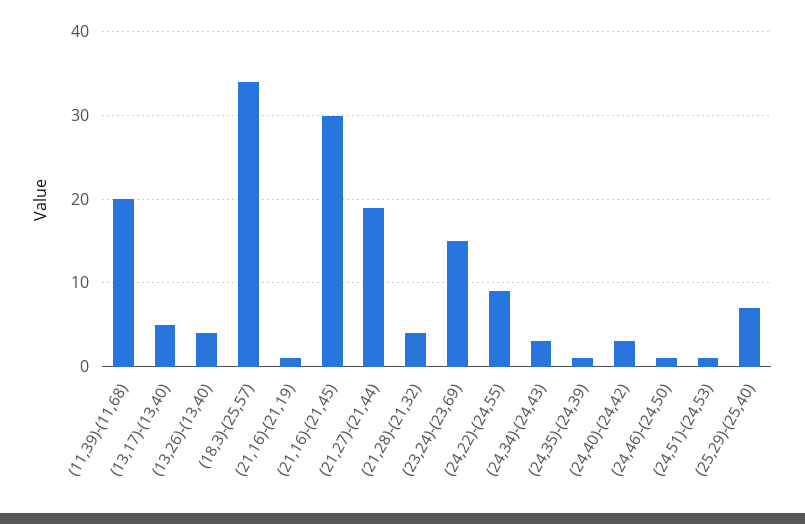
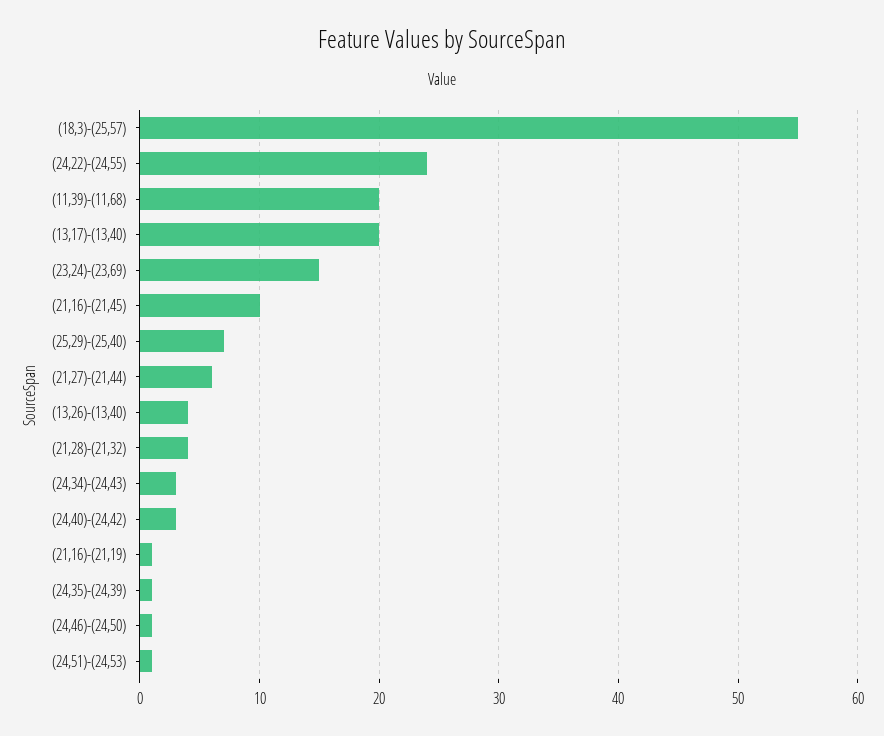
  {
    "(11,39)-(11,68)": 20,
-   "(13,17)-(13,40)": 5,
+   "(13,17)-(13,40)": 20,
    "(13,26)-(13,40)": 4,
-   "(18,3)-(25,57)": 34,
+   "(18,3)-(25,57)": 55,
    "(21,16)-(21,19)": 1,
-   "(21,16)-(21,45)": 30,
+   "(21,16)-(21,45)": 10,
-   "(21,27)-(21,44)": 19,
+   "(21,27)-(21,44)": 6,
    "(21,28)-(21,32)": 4,
    "(23,24)-(23,69)": 15,
-   "(24,22)-(24,55)": 9,
+   "(24,22)-(24,55)": 24,
    "(24,34)-(24,43)": 3,
    "(24,35)-(24,39)": 1,
    "(24,40)-(24,42)": 3,
    "(24,46)-(24,50)": 1,
    "(24,51)-(24,53)": 1,
    "(25,29)-(25,40)": 7
  }

